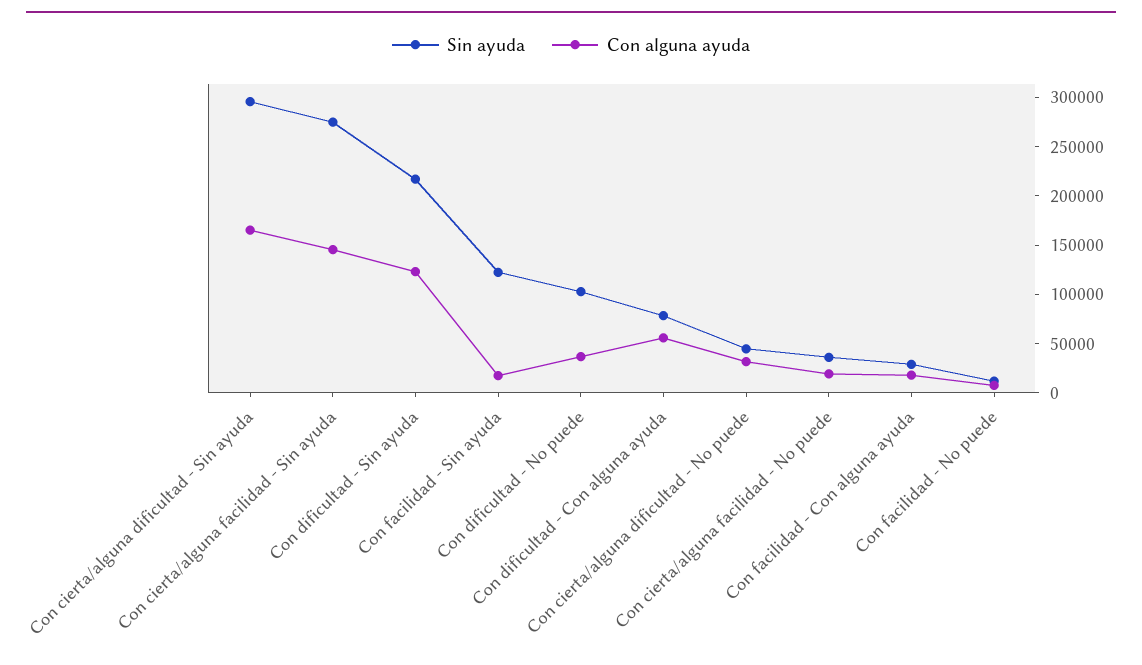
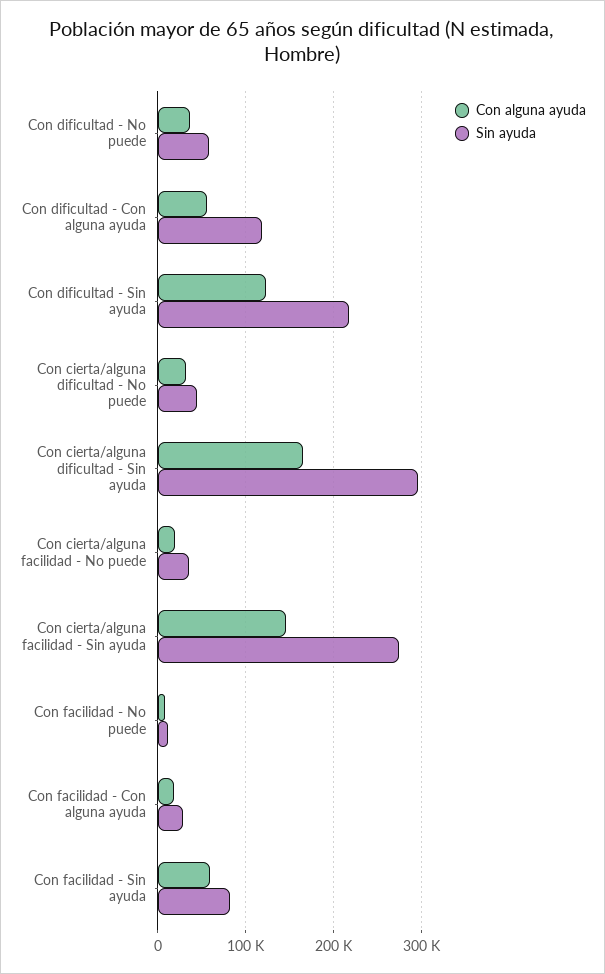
  {
    "Sin ayuda": {
      "Con cierta/alguna dificultad - Sin ayuda": 300000,
      "Con cierta/alguna facilidad - Sin ayuda": 270000,
      "Con dificultad - Sin ayuda": 220000,
-     "Con facilidad - Sin ayuda": 120000,
+     "Con facilidad - Sin ayuda": 80000,
-     "Con dificultad - No puede": 100000,
+     "Con dificultad - No puede": 60000,
-     "Con dificultad - Con alguna ayuda": 80000,
+     "Con dificultad - Con alguna ayuda": 120000,
      "Con cierta/alguna dificultad - No puede": 40000,
      "Con cierta/alguna facilidad - No puede": 40000,
      "Con facilidad - Con alguna ayuda": 30000,
      "Con facilidad - No puede": 10000
    },
    "Con alguna ayuda": {
      "Con cierta/alguna dificultad - Sin ayuda": 160000,
      "Con cierta/alguna facilidad - Sin ayuda": 150000,
      "Con dificultad - Sin ayuda": 120000,
-     "Con facilidad - Sin ayuda": 20000,
+     "Con facilidad - Sin ayuda": 60000,
      "Con dificultad - No puede": 40000,
      "Con dificultad - Con alguna ayuda": 60000,
      "Con cierta/alguna dificultad - No puede": 30000,
      "Con cierta/alguna facilidad - No puede": 20000,
      "Con facilidad - Con alguna ayuda": 20000,
      "Con facilidad - No puede": 10000
    }
  }

